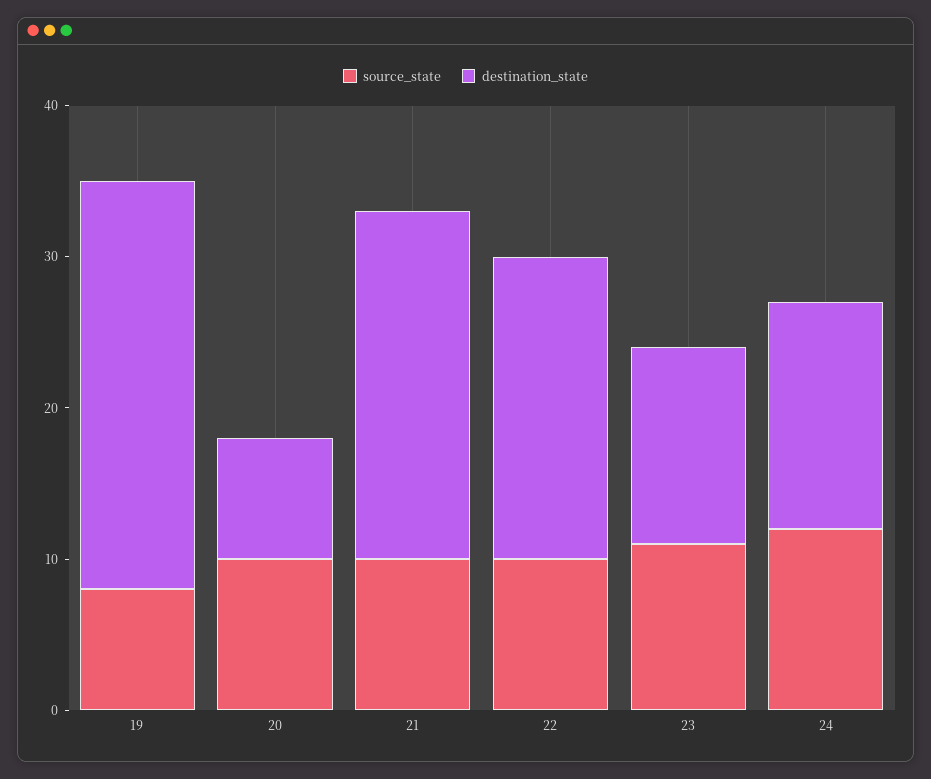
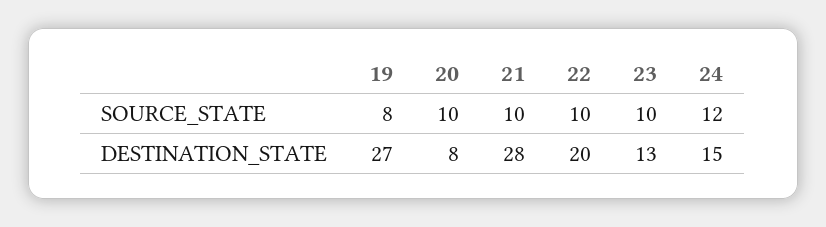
  {
    "source_state": {
      "19": 8,
      "20": 10,
      "21": 10,
      "22": 10,
-     "23": 11,
+     "23": 10,
      "24": 12
    },
    "destination_state": {
      "19": 27,
      "20": 8,
-     "21": 23,
+     "21": 28,
      "22": 20,
      "23": 13,
      "24": 15
    }
  }

